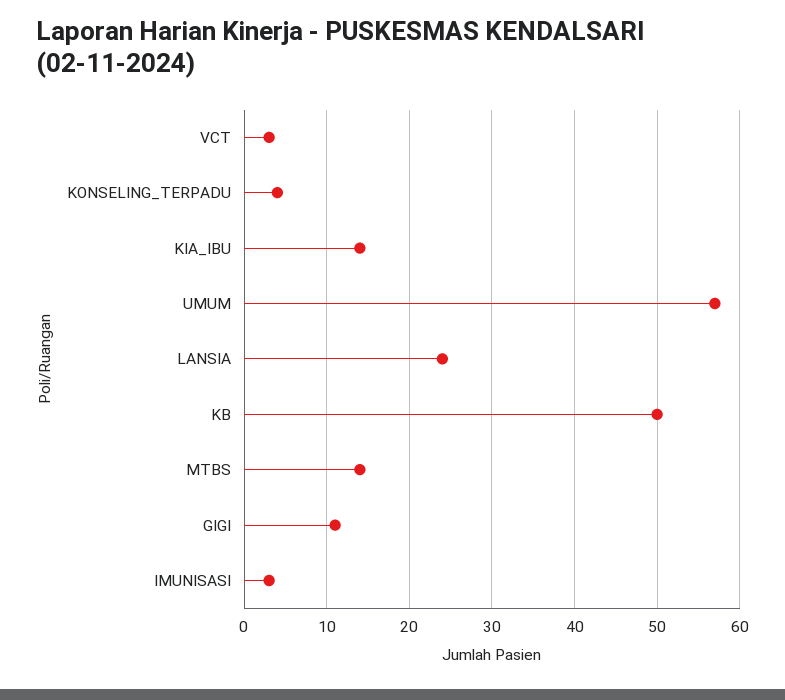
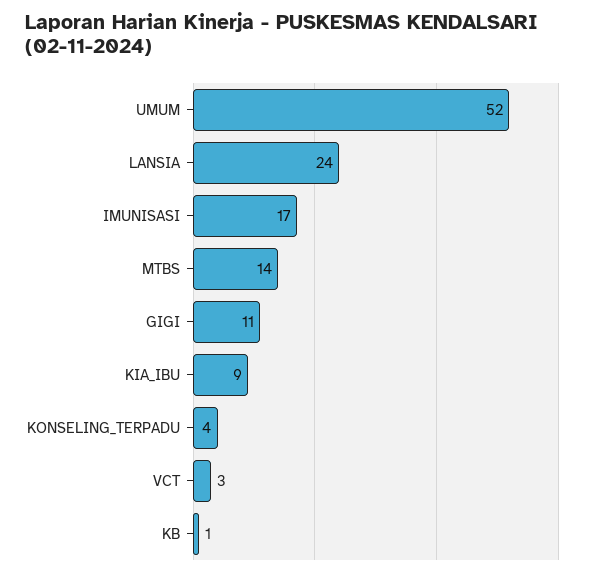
  {
    "VCT": 3,
    "KONSELING_TERPADU": 4,
-   "KIA_IBU": 14,
+   "KIA_IBU": 9,
-   "UMUM": 57,
+   "UMUM": 52,
    "LANSIA": 24,
-   "KB": 50,
+   "KB": 1,
    "MTBS": 14,
    "GIGI": 11,
-   "IMUNISASI": 3
+   "IMUNISASI": 17
  }

